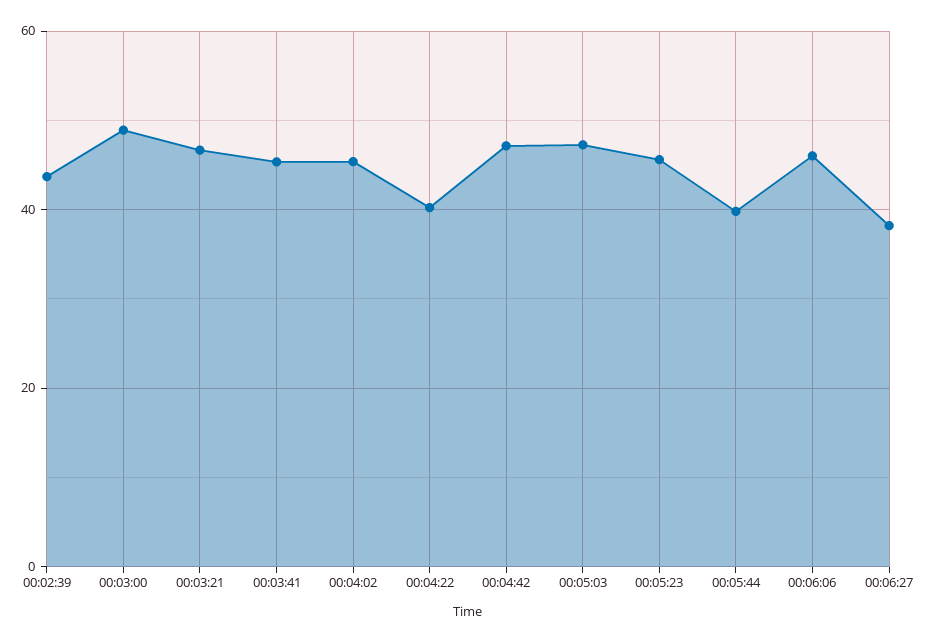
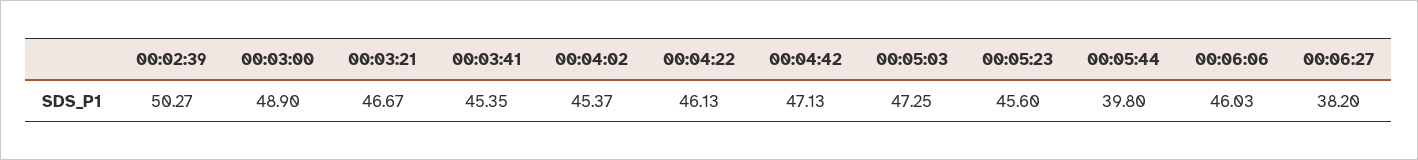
  {
-   "00:02:39": 44,
+   "00:02:39": 50.27,
    "00:03:00": 48.9,
    "00:03:21": 46.67,
    "00:03:41": 45.35,
    "00:04:02": 45.37,
-   "00:04:22": 40,
+   "00:04:22": 46.13,
    "00:04:42": 47.13,
    "00:05:03": 47.25,
    "00:05:23": 45.6,
    "00:05:44": 39.8,
    "00:06:06": 46.03,
    "00:06:27": 38.2
  }

